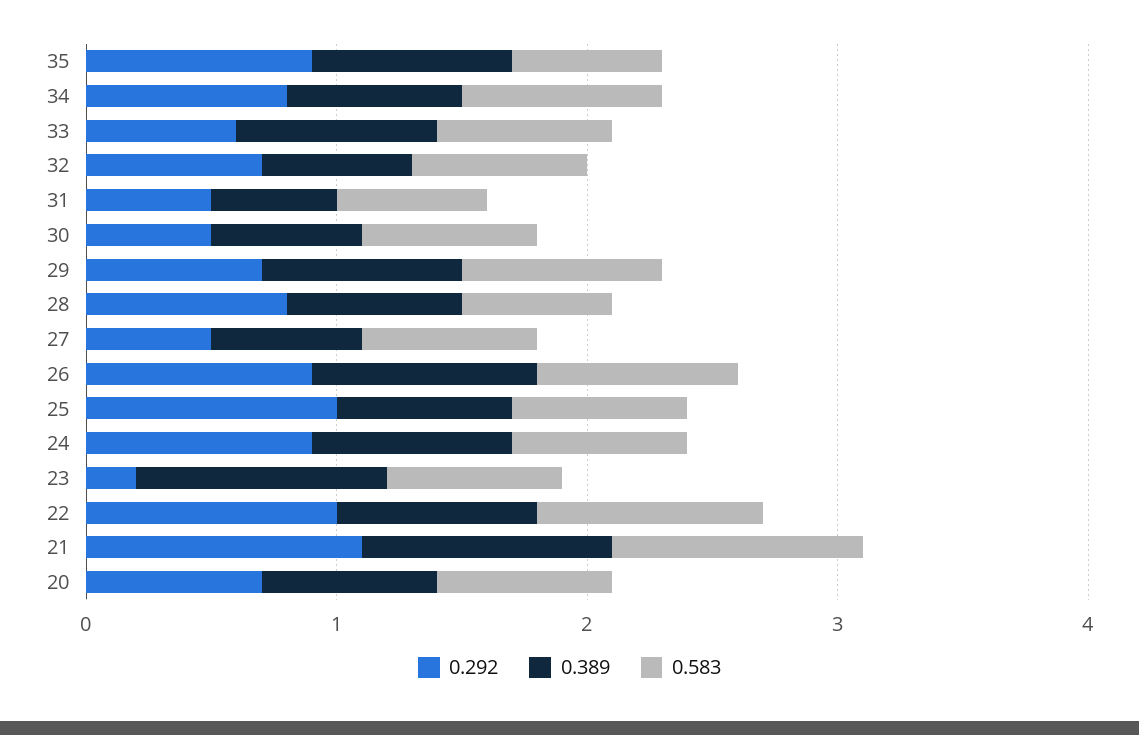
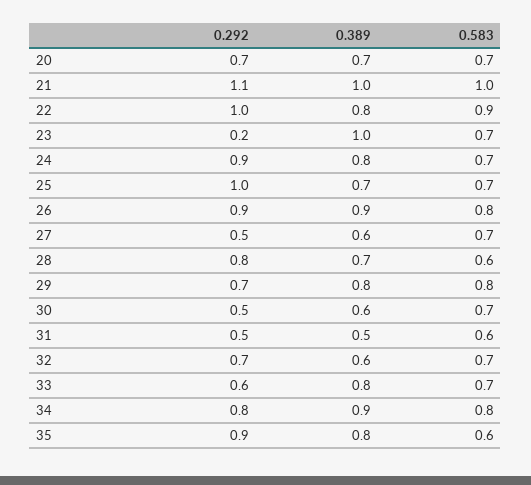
  {
    "0.292": {
      "35": 0.9,
      "34": 0.8,
      "33": 0.6,
      "32": 0.7,
      "31": 0.5,
      "30": 0.5,
      "29": 0.7,
      "28": 0.8,
      "27": 0.5,
      "26": 0.9,
      "25": 1,
      "24": 0.9,
      "23": 0.2,
      "22": 1,
      "21": 1.1,
      "20": 0.7
    },
    "0.389": {
      "35": 0.8,
-     "34": 0.7,
+     "34": 0.9,
      "33": 0.8,
      "32": 0.6,
      "31": 0.5,
      "30": 0.6,
      "29": 0.8,
      "28": 0.7,
      "27": 0.6,
      "26": 0.9,
      "25": 0.7,
      "24": 0.8,
      "23": 1,
      "22": 0.8,
      "21": 1,
      "20": 0.7
    },
    "0.583": {
      "35": 0.6,
      "34": 0.8,
      "33": 0.7,
      "32": 0.7,
      "31": 0.6,
      "30": 0.7,
      "29": 0.8,
      "28": 0.6,
      "27": 0.7,
      "26": 0.8,
      "25": 0.7,
      "24": 0.7,
      "23": 0.7,
      "22": 0.9,
      "21": 1,
      "20": 0.7
    }
  }

